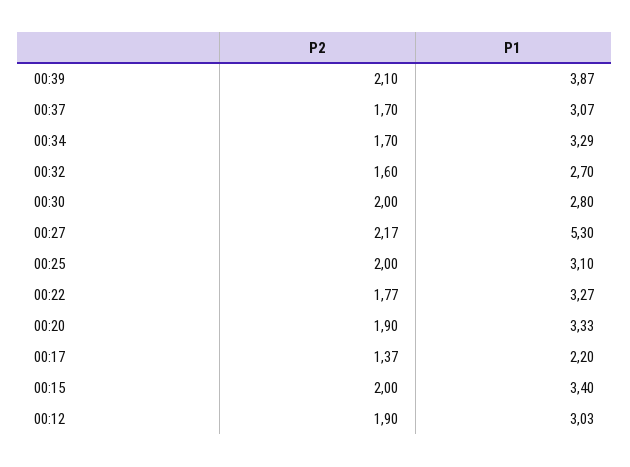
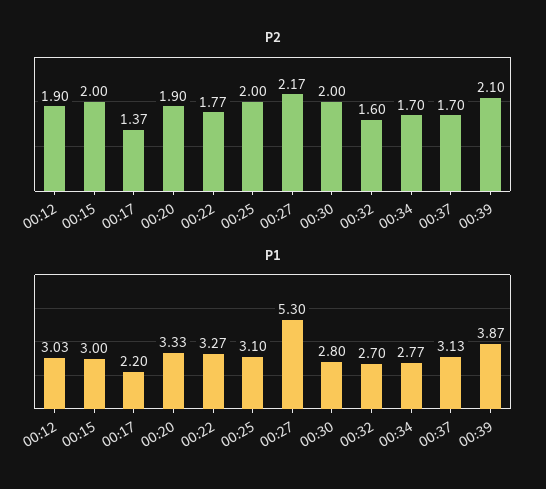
  {
    "P2": {
      "00:39": 2.1,
      "00:37": 1.7,
      "00:34": 1.7,
      "00:32": 1.6,
      "00:30": 2,
      "00:27": 2.17,
      "00:25": 2,
      "00:22": 1.77,
      "00:20": 1.9,
      "00:17": 1.37,
      "00:15": 2,
      "00:12": 1.9
    },
    "P1": {
      "00:39": 3.87,
-     "00:37": 3.07,
+     "00:37": 3.13,
-     "00:34": 3.29,
+     "00:34": 2.77,
      "00:32": 2.7,
      "00:30": 2.8,
      "00:27": 5.3,
      "00:25": 3.1,
      "00:22": 3.27,
      "00:20": 3.33,
      "00:17": 2.2,
-     "00:15": 3.4,
+     "00:15": 3,
      "00:12": 3.03
    }
  }

